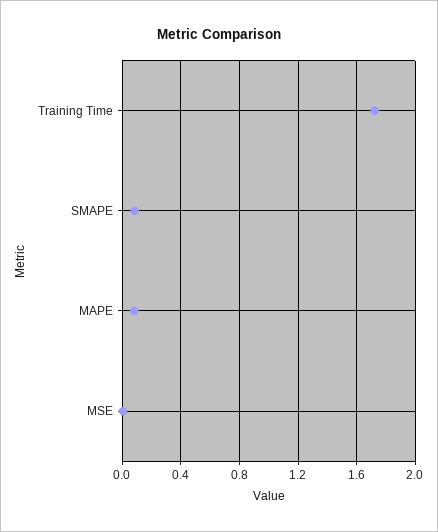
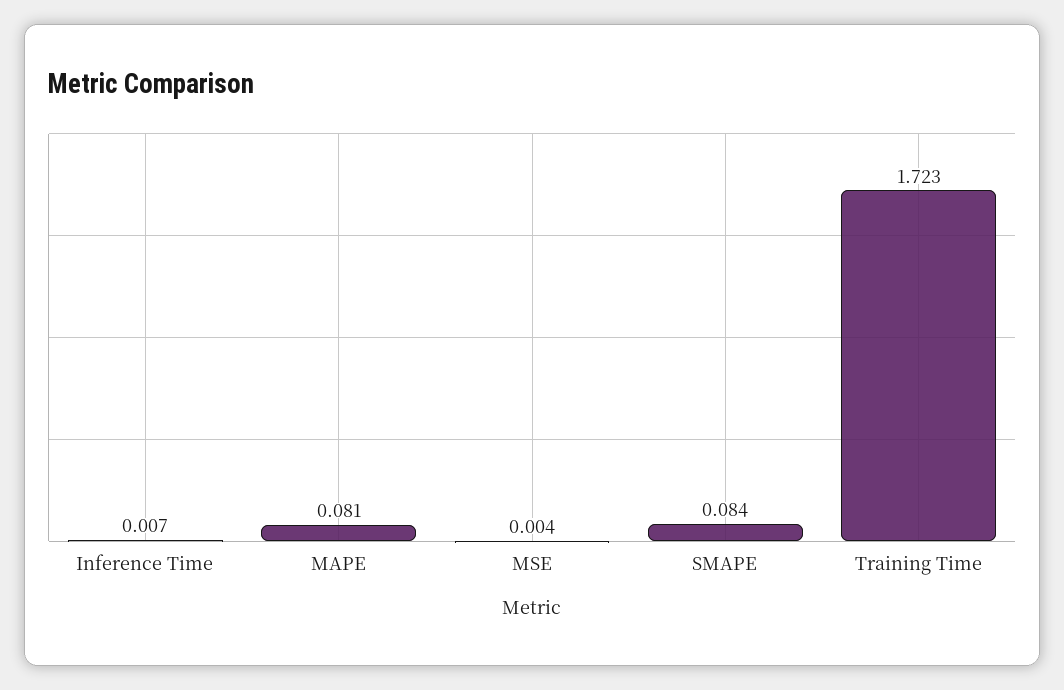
  {
    "Training Time": 1.723,
    "SMAPE": 0.084,
    "MAPE": 0.081,
-   "MSE": 0.004
+   "MSE": 0.004,
+   "Inference Time": 0.007
  }

